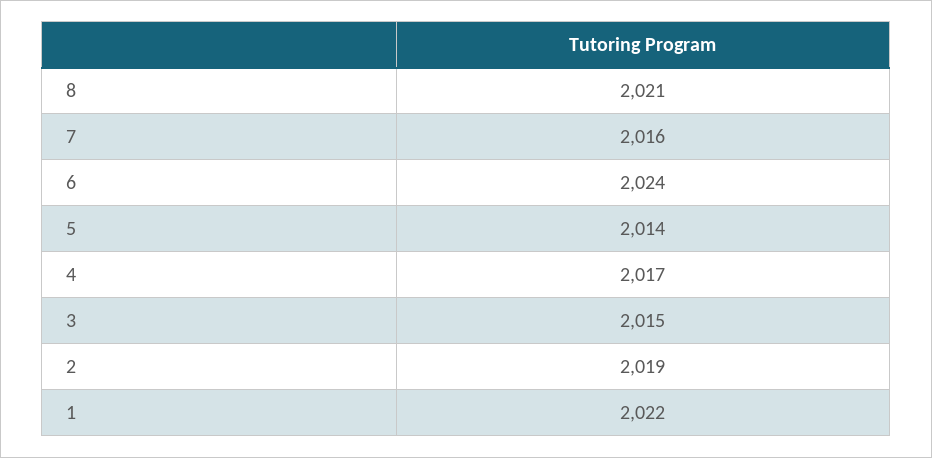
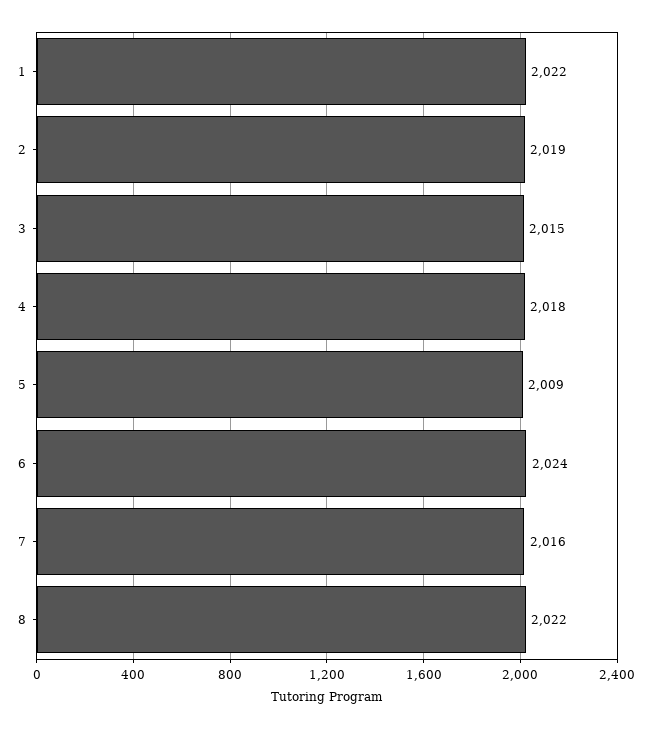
  {
-   "8": 2021,
+   "8": 2022,
    "7": 2016,
    "6": 2024,
-   "5": 2014,
+   "5": 2009,
-   "4": 2017,
+   "4": 2018,
    "3": 2015,
    "2": 2019,
    "1": 2022
  }

